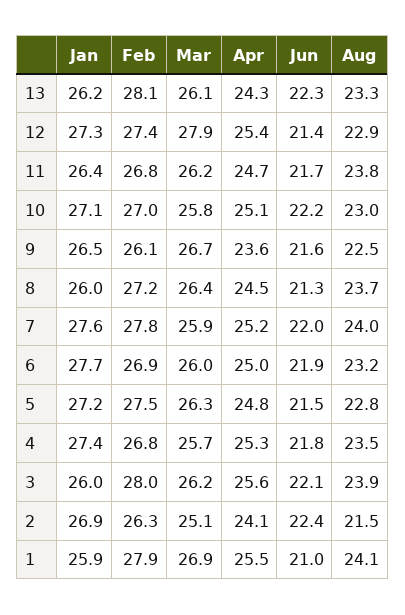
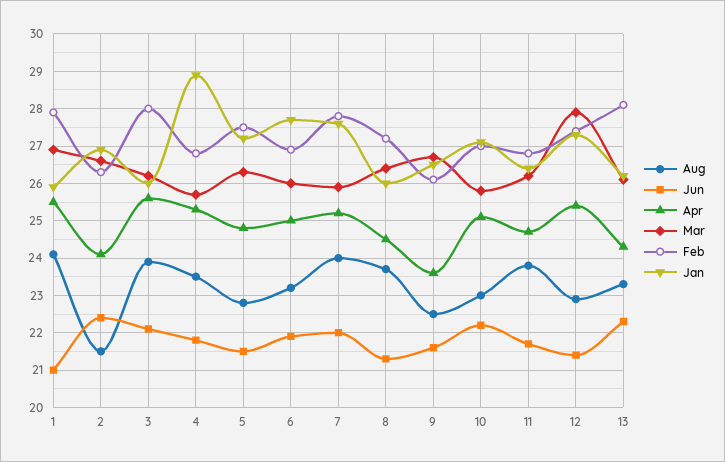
  {
    "Jan": {
      "13": 26.2,
      "12": 27.3,
      "11": 26.4,
      "10": 27.1,
      "9": 26.5,
      "8": 26,
      "7": 27.6,
      "6": 27.7,
      "5": 27.2,
-     "4": 27.4,
+     "4": 29,
      "3": 26,
      "2": 26.9,
      "1": 25.9
    },
    "Feb": {
      "13": 28.1,
      "12": 27.4,
      "11": 26.8,
      "10": 27,
      "9": 26.1,
      "8": 27.2,
      "7": 27.8,
      "6": 26.9,
      "5": 27.5,
      "4": 26.8,
      "3": 28,
      "2": 26.3,
      "1": 27.9
    },
    "Mar": {
      "13": 26.1,
      "12": 27.9,
      "11": 26.2,
      "10": 25.8,
      "9": 26.7,
      "8": 26.4,
      "7": 25.9,
      "6": 26,
      "5": 26.3,
      "4": 25.7,
      "3": 26.2,
-     "2": 25.1,
+     "2": 26.5,
      "1": 26.9
    },
    "Apr": {
      "13": 24.3,
      "12": 25.4,
      "11": 24.7,
      "10": 25.1,
      "9": 23.6,
      "8": 24.5,
      "7": 25.2,
      "6": 25,
      "5": 24.8,
      "4": 25.3,
      "3": 25.6,
      "2": 24.1,
      "1": 25.5
    },
    "Jun": {
      "13": 22.3,
      "12": 21.4,
      "11": 21.7,
      "10": 22.2,
      "9": 21.6,
      "8": 21.3,
      "7": 22,
      "6": 21.9,
      "5": 21.5,
      "4": 21.8,
      "3": 22.1,
      "2": 22.4,
      "1": 21
    },
    "Aug": {
      "13": 23.3,
      "12": 22.9,
      "11": 23.8,
      "10": 23,
      "9": 22.5,
      "8": 23.7,
      "7": 24,
      "6": 23.2,
      "5": 22.8,
      "4": 23.5,
      "3": 23.9,
      "2": 21.5,
      "1": 24.1
    }
  }

